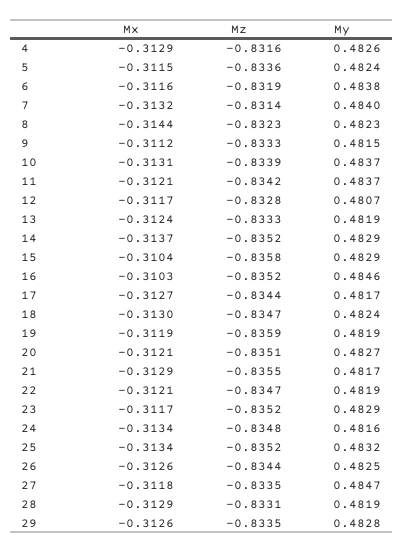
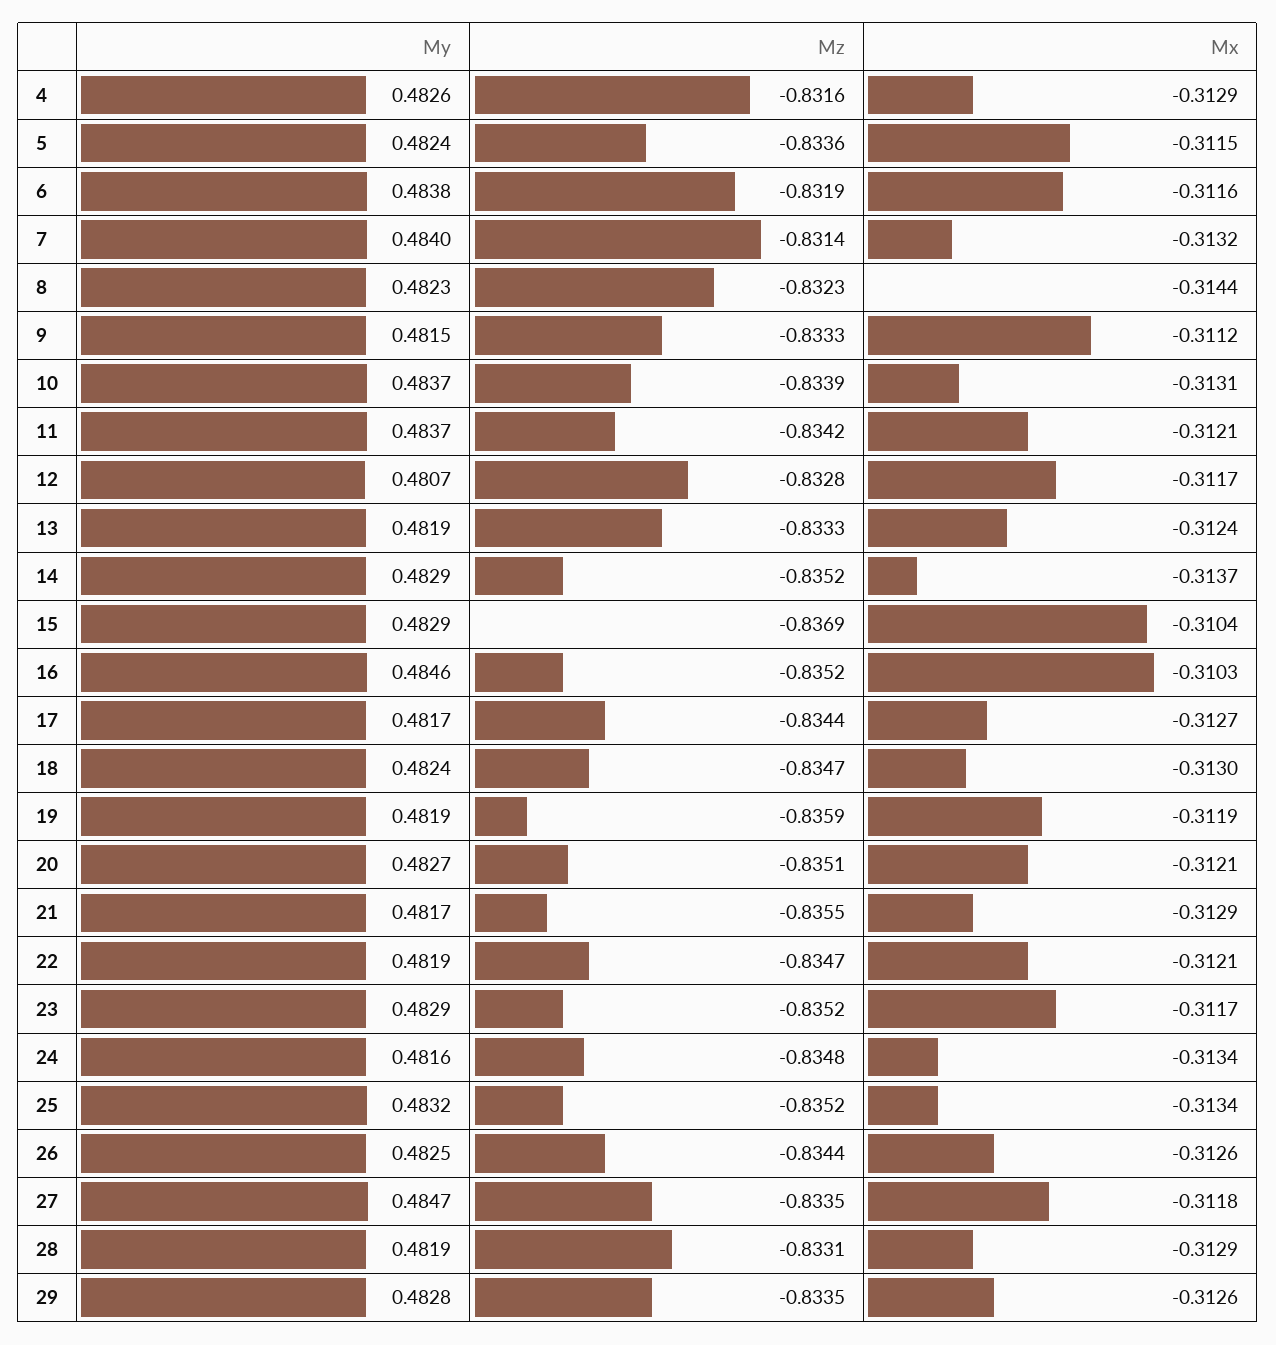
  {
    "Mx": {
      "4": -0.3129,
      "5": -0.3115,
      "6": -0.3116,
      "7": -0.3132,
      "8": -0.3144,
      "9": -0.3112,
      "10": -0.3131,
      "11": -0.3121,
      "12": -0.3117,
      "13": -0.3124,
      "14": -0.3137,
      "15": -0.3104,
      "16": -0.3103,
      "17": -0.3127,
      "18": -0.313,
      "19": -0.3119,
      "20": -0.3121,
      "21": -0.3129,
      "22": -0.3121,
      "23": -0.3117,
      "24": -0.3134,
      "25": -0.3134,
      "26": -0.3126,
      "27": -0.3118,
      "28": -0.3129,
      "29": -0.3126
    },
    "Mz": {
      "4": -0.8316,
      "5": -0.8336,
      "6": -0.8319,
      "7": -0.8314,
      "8": -0.8323,
      "9": -0.8333,
      "10": -0.8339,
      "11": -0.8342,
      "12": -0.8328,
      "13": -0.8333,
      "14": -0.8352,
-     "15": -0.8358,
+     "15": -0.8369,
      "16": -0.8352,
      "17": -0.8344,
      "18": -0.8347,
      "19": -0.8359,
      "20": -0.8351,
      "21": -0.8355,
      "22": -0.8347,
      "23": -0.8352,
      "24": -0.8348,
      "25": -0.8352,
      "26": -0.8344,
      "27": -0.8335,
      "28": -0.8331,
      "29": -0.8335
    },
    "My": {
      "4": 0.4826,
      "5": 0.4824,
      "6": 0.4838,
      "7": 0.484,
      "8": 0.4823,
      "9": 0.4815,
      "10": 0.4837,
      "11": 0.4837,
      "12": 0.4807,
      "13": 0.4819,
      "14": 0.4829,
      "15": 0.4829,
      "16": 0.4846,
      "17": 0.4817,
      "18": 0.4824,
      "19": 0.4819,
      "20": 0.4827,
      "21": 0.4817,
      "22": 0.4819,
      "23": 0.4829,
      "24": 0.4816,
      "25": 0.4832,
      "26": 0.4825,
      "27": 0.4847,
      "28": 0.4819,
      "29": 0.4828
    }
  }

